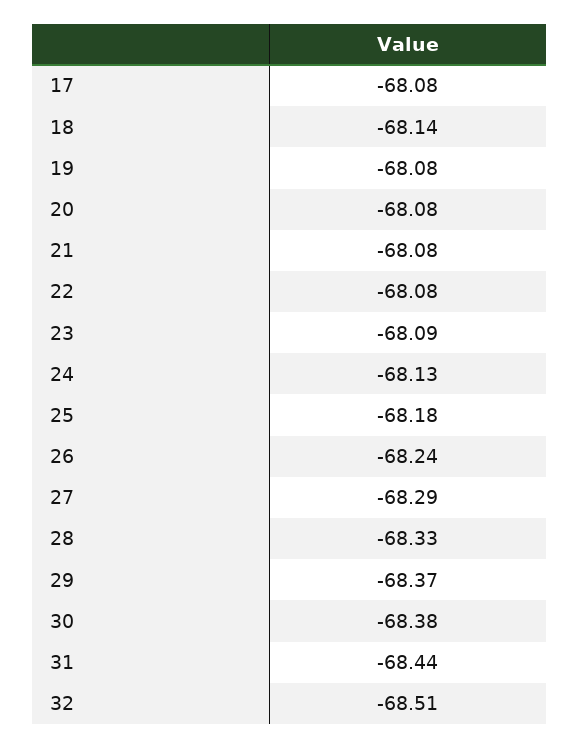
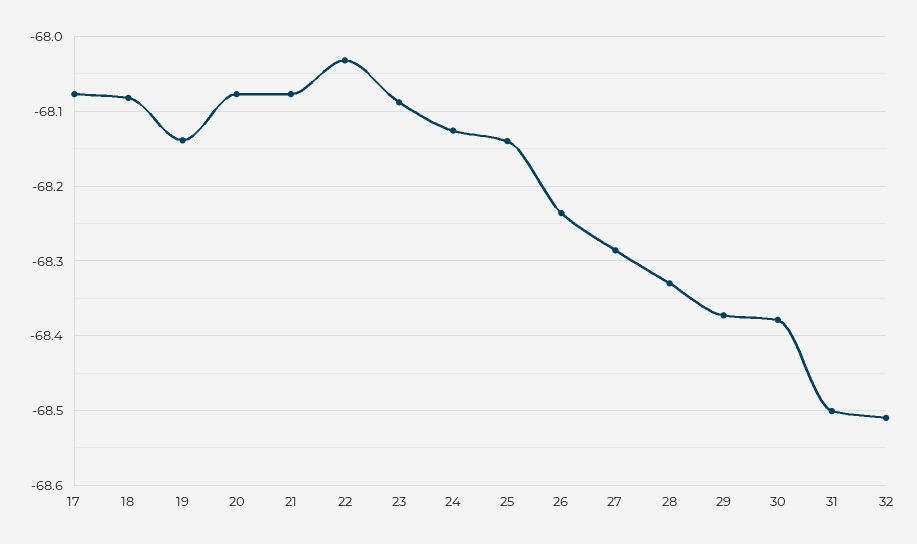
  {
    "17": -68.08,
-   "18": -68.14,
+   "18": -68.08,
-   "19": -68.08,
+   "19": -68.14,
    "20": -68.08,
    "21": -68.08,
-   "22": -68.08,
+   "22": -68.03,
    "23": -68.09,
    "24": -68.13,
-   "25": -68.18,
+   "25": -68.14,
    "26": -68.24,
    "27": -68.29,
    "28": -68.33,
    "29": -68.37,
    "30": -68.38,
-   "31": -68.44,
+   "31": -68.5,
    "32": -68.51
  }

